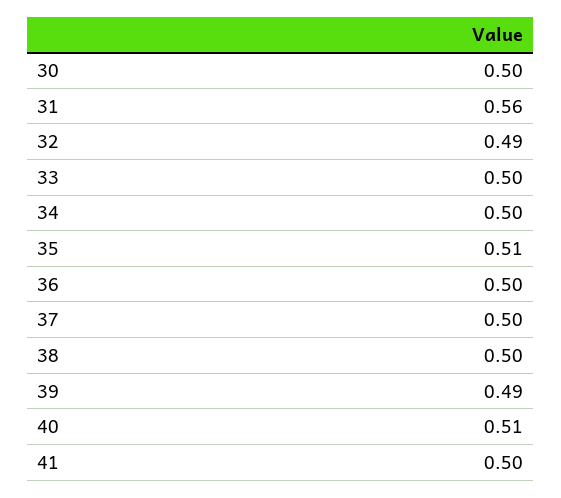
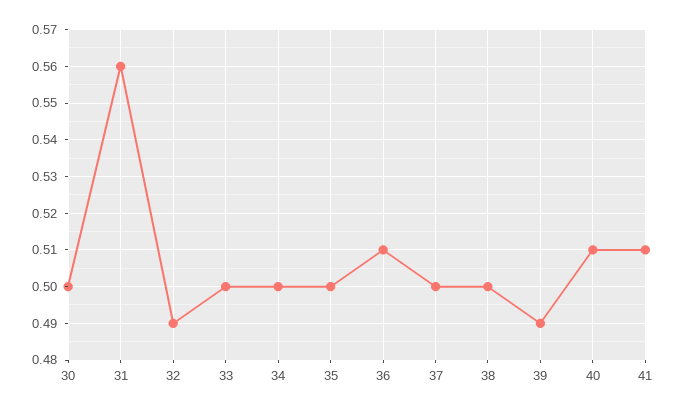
  {
    "30": 0.5,
    "31": 0.56,
    "32": 0.49,
    "33": 0.5,
    "34": 0.5,
-   "35": 0.51,
+   "35": 0.5,
-   "36": 0.5,
+   "36": 0.51,
    "37": 0.5,
    "38": 0.5,
    "39": 0.49,
    "40": 0.51,
-   "41": 0.5
+   "41": 0.51
  }

